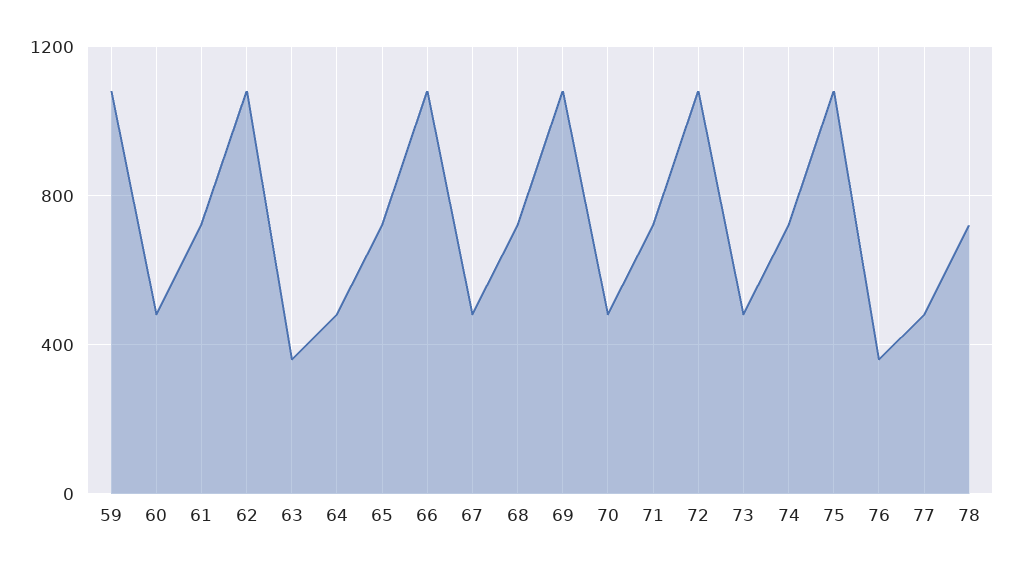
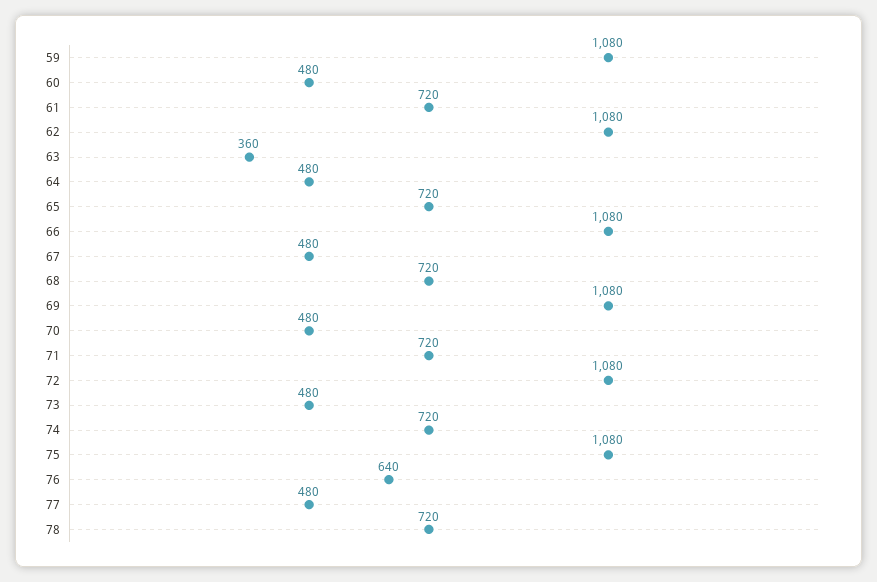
  {
    "59": 1080,
    "60": 480,
    "61": 720,
    "62": 1080,
    "63": 360,
    "64": 480,
    "65": 720,
    "66": 1080,
    "67": 480,
    "68": 720,
    "69": 1080,
    "70": 480,
    "71": 720,
    "72": 1080,
    "73": 480,
    "74": 720,
    "75": 1080,
-   "76": 350,
+   "76": 640,
    "77": 480,
    "78": 720
  }

